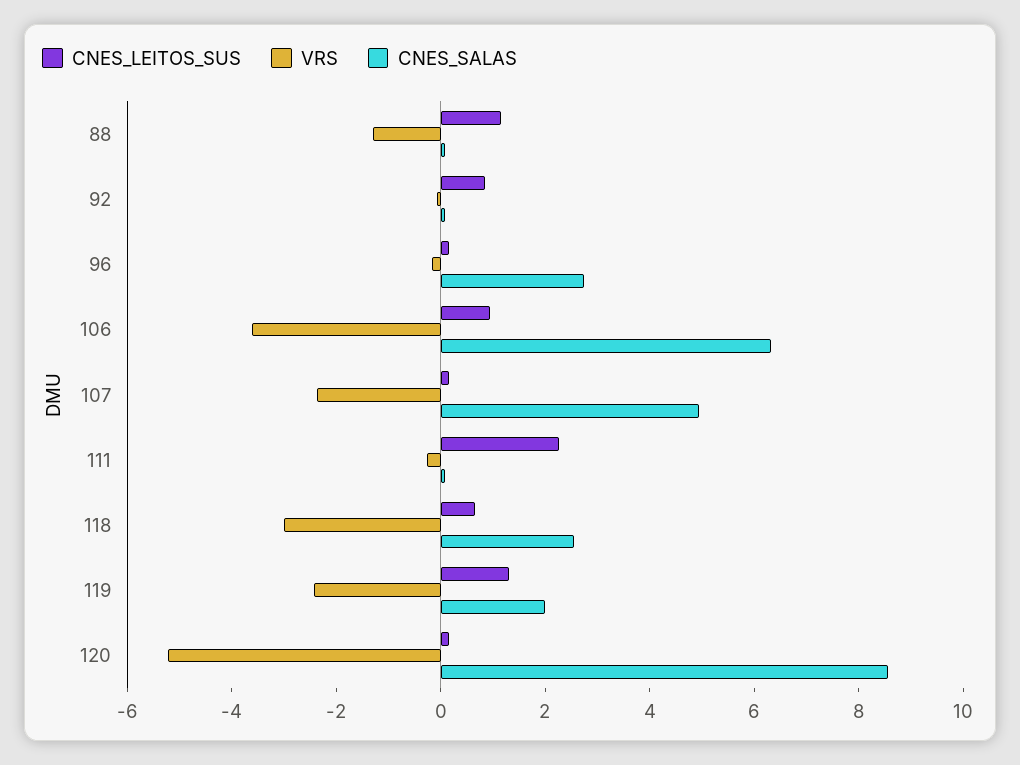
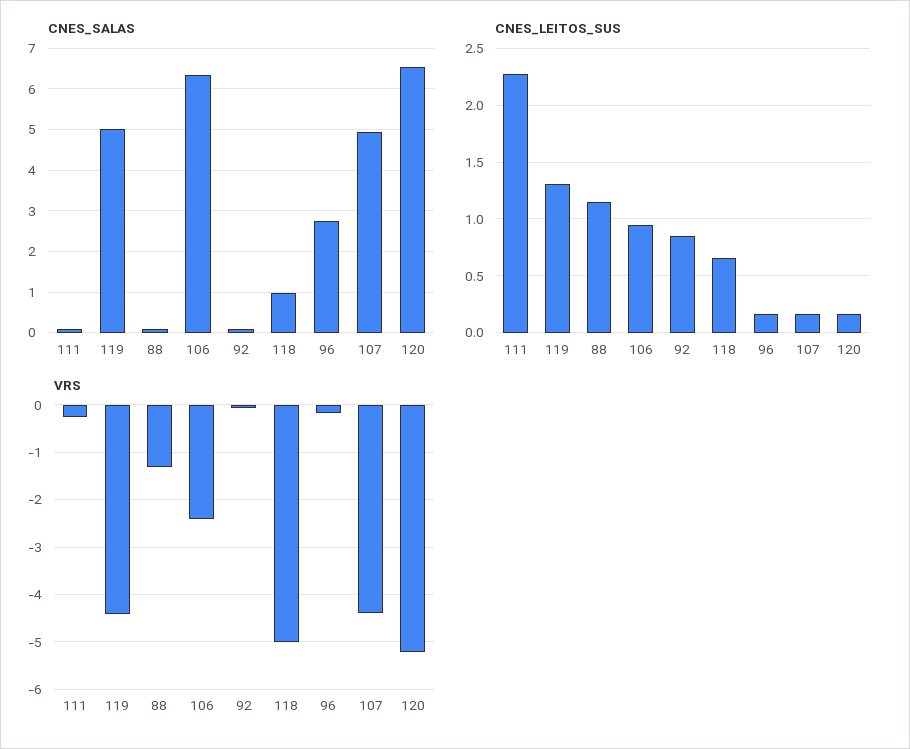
  {
    "CNES_LEITOS_SUS": {
      "88": 1.2,
      "92": 0.9,
      "96": 0.2,
      "106": 1,
      "107": 0.2,
      "111": 2.3,
      "118": 0.7,
      "119": 1.3,
      "120": 0.2
    },
    "VRS": {
      "88": -1.4,
      "92": 0,
      "96": -0.2,
-     "106": -3.5,
+     "106": -2.4,
-     "107": -2.5,
+     "107": -4.4,
      "111": -0.2,
-     "118": -3,
+     "118": -5,
-     "119": -2.5,
+     "119": -4.4,
      "120": -5.2
    },
    "CNES_SALAS": {
      "88": 0,
      "92": 0,
      "96": 2.8,
      "106": 6.4,
      "107": 5,
      "111": 0,
-     "118": 2.5,
+     "118": 1,
-     "119": 2,
+     "119": 5,
-     "120": 8.5
+     "120": 6.6
    }
  }

